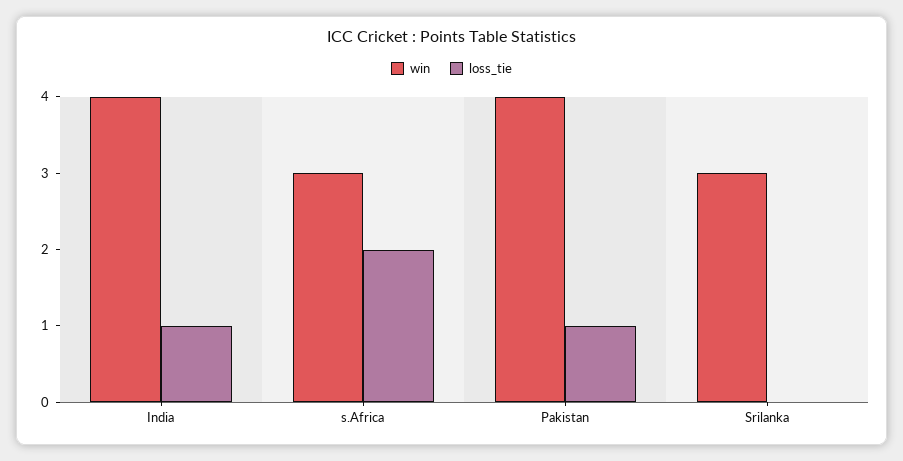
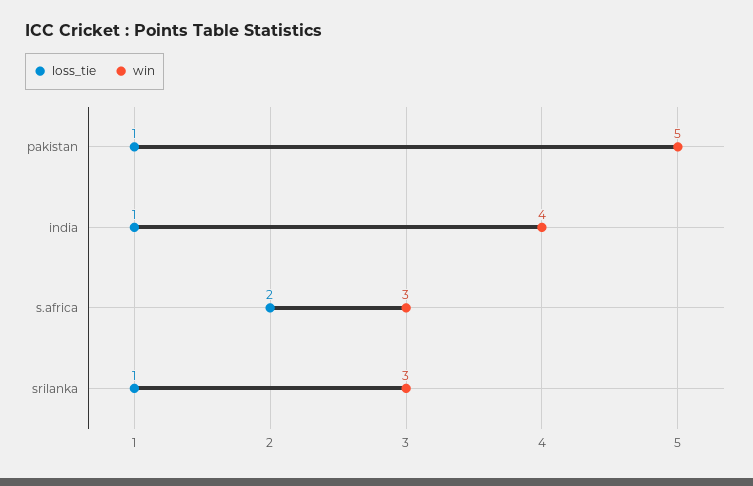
  {
    "win": {
      "India": 4,
      "s.Africa": 3,
-     "Pakistan": 4,
+     "Pakistan": 5,
      "Srilanka": 3
    },
    "loss_tie": {
      "India": 1,
      "s.Africa": 2,
      "Pakistan": 1,
-     "Srilanka": 0
+     "Srilanka": 1
    }
  }

